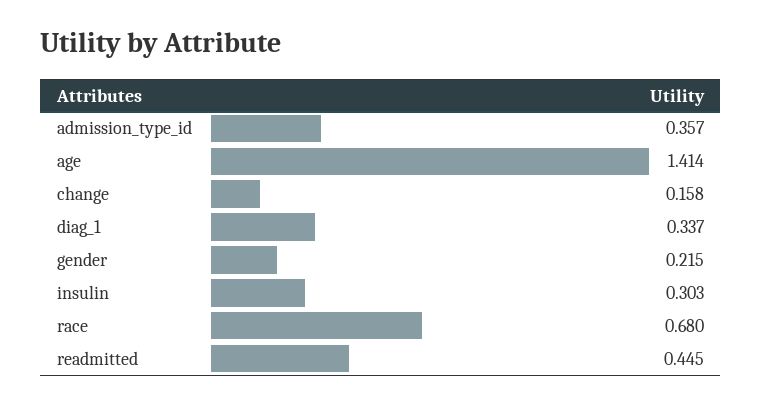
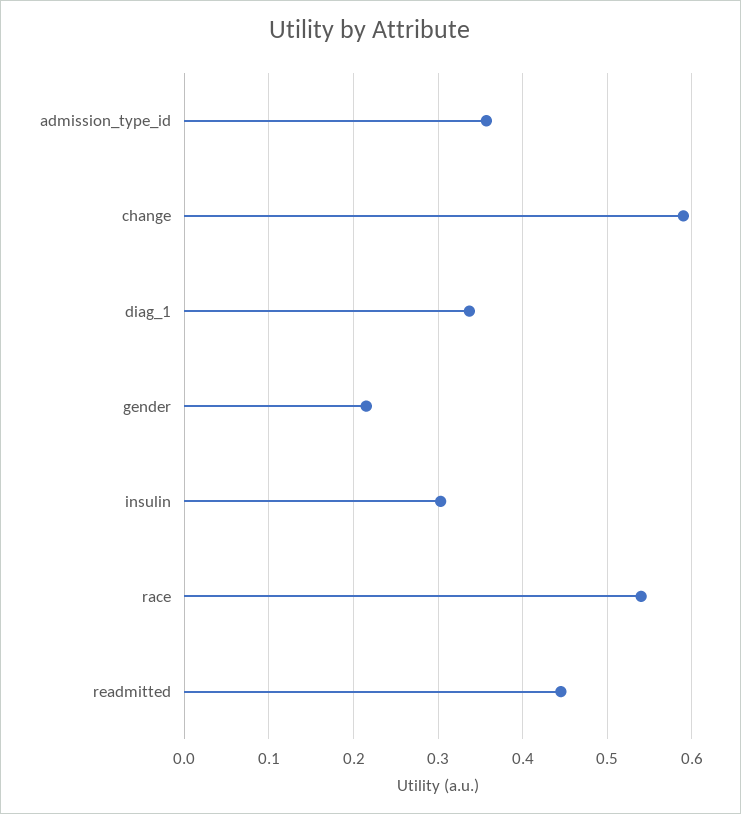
  {
    "admission_type_id": 0.357,
-   "age": 1.414,
-   "change": 0.158,
+   "change": 0.59,
    "diag_1": 0.337,
    "gender": 0.215,
    "insulin": 0.303,
-   "race": 0.68,
+   "race": 0.54,
    "readmitted": 0.445
  }

